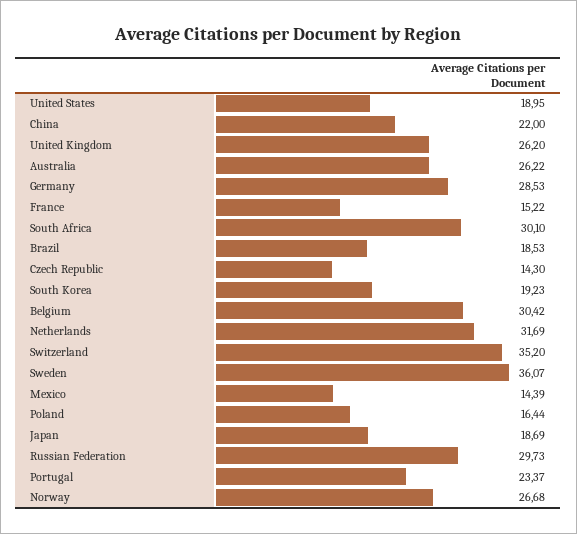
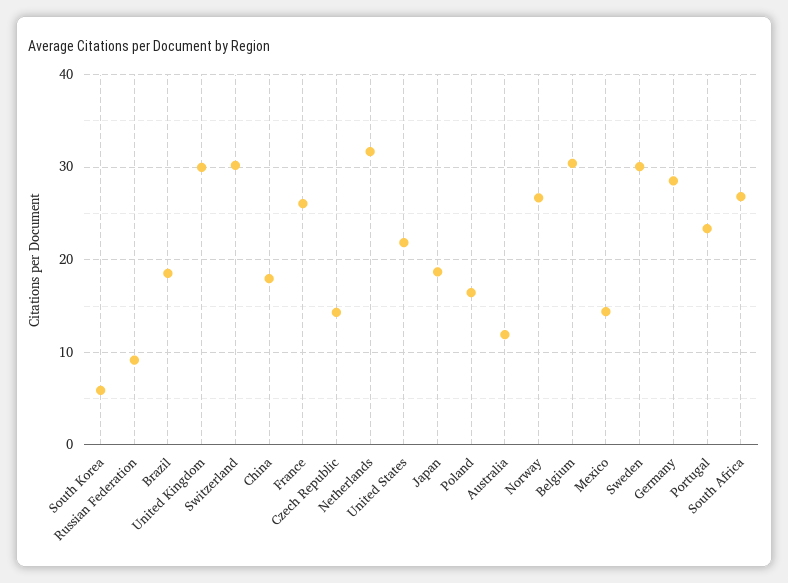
  {
-   "United States": 18.95,
+   "United States": 22,
-   "China": 22,
+   "China": 18,
-   "United Kingdom": 26.2,
+   "United Kingdom": 30,
-   "Australia": 26.22,
+   "Australia": 12,
    "Germany": 28.53,
-   "France": 15.22,
+   "France": 26,
-   "South Africa": 30.1,
+   "South Africa": 27,
    "Brazil": 18.53,
    "Czech Republic": 14.3,
-   "South Korea": 19.23,
+   "South Korea": 6,
    "Belgium": 30.42,
    "Netherlands": 31.69,
-   "Switzerland": 35.2,
+   "Switzerland": 30,
-   "Sweden": 36.07,
+   "Sweden": 30,
    "Mexico": 14.39,
    "Poland": 16.44,
    "Japan": 18.69,
-   "Russian Federation": 29.73,
+   "Russian Federation": 9,
    "Portugal": 23.37,
    "Norway": 26.68
  }

